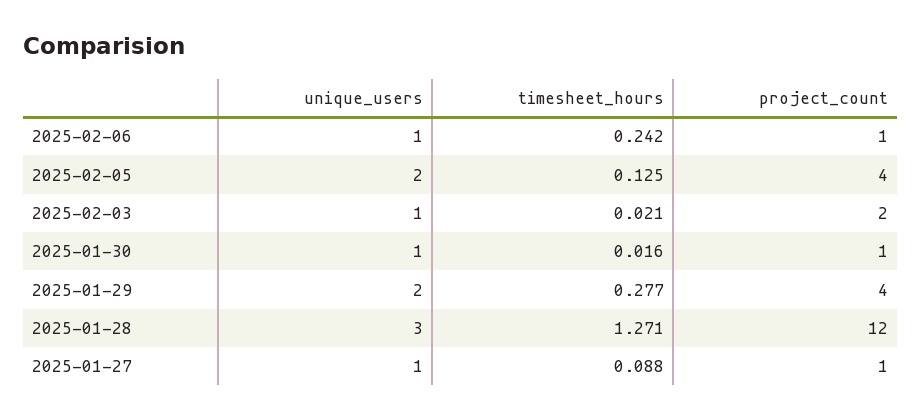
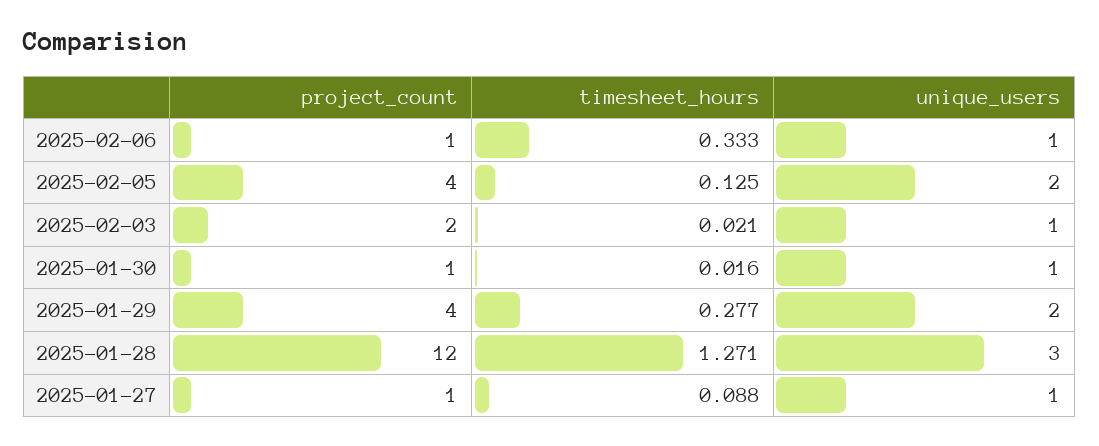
  {
    "unique_users": {
      "2025-02-06": 1,
      "2025-02-05": 2,
      "2025-02-03": 1,
      "2025-01-30": 1,
      "2025-01-29": 2,
      "2025-01-28": 3,
      "2025-01-27": 1
    },
    "timesheet_hours": {
-     "2025-02-06": 0.242,
+     "2025-02-06": 0.333,
      "2025-02-05": 0.125,
      "2025-02-03": 0.021,
      "2025-01-30": 0.016,
      "2025-01-29": 0.277,
      "2025-01-28": 1.271,
      "2025-01-27": 0.088
    },
    "project_count": {
      "2025-02-06": 1,
      "2025-02-05": 4,
      "2025-02-03": 2,
      "2025-01-30": 1,
      "2025-01-29": 4,
      "2025-01-28": 12,
      "2025-01-27": 1
    }
  }

